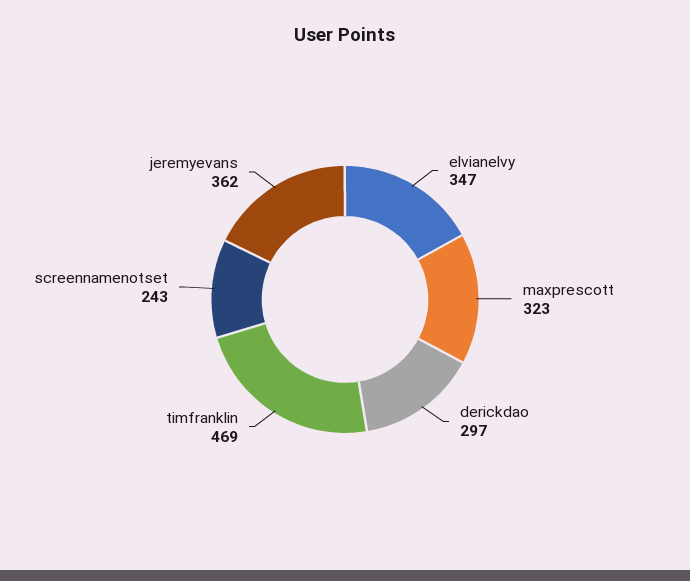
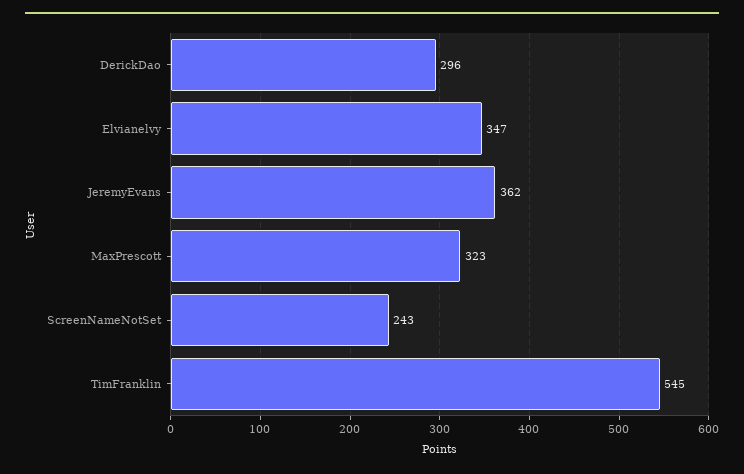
  {
    "elvianelvy": 347,
    "maxprescott": 323,
-   "derickdao": 297,
+   "derickdao": 296,
-   "timfranklin": 469,
+   "timfranklin": 545,
    "screennamenotset": 243,
    "jeremyevans": 362
  }

